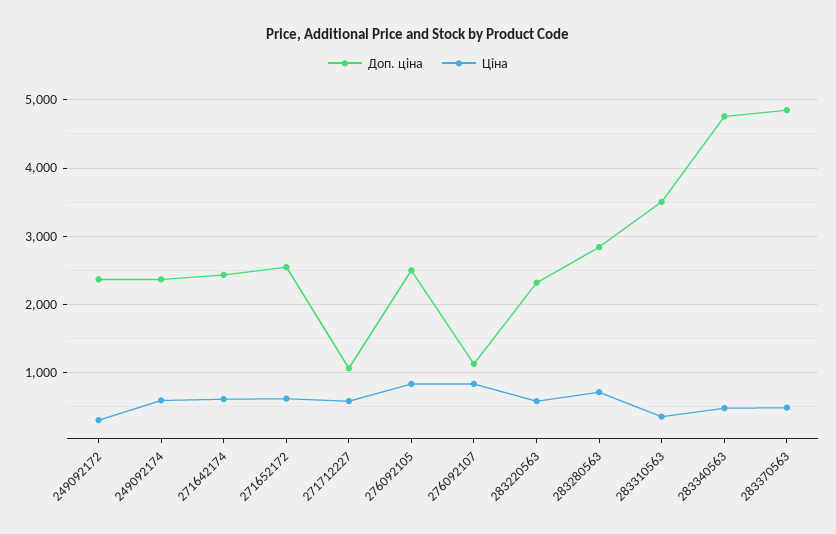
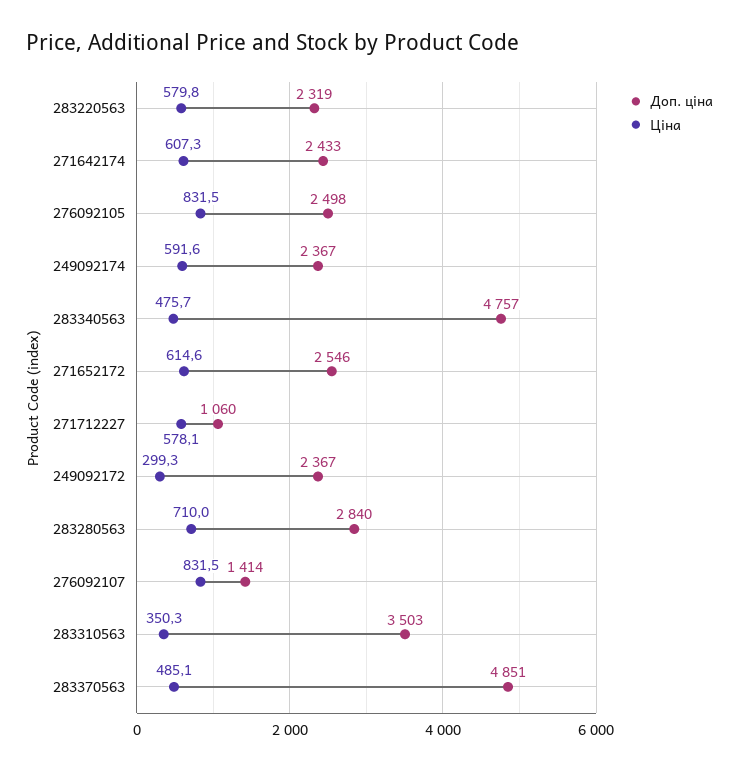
  {
    "Доп. ціна": {
      "249092172": 2367,
      "249092174": 2367,
      "271642174": 2433,
      "271652172": 2546,
      "271712227": 1060,
      "276092105": 2498,
-     "276092107": 1100,
+     "276092107": 1414,
      "283220563": 2319,
      "283280563": 2840,
      "283310563": 3503,
      "283340563": 4757,
      "283370563": 4851
    },
    "Ціна": {
      "249092172": 299.3,
      "249092174": 591.6,
      "271642174": 607.3,
      "271652172": 614.6,
      "271712227": 578.1,
      "276092105": 831.5,
      "276092107": 831.5,
      "283220563": 579.8,
      "283280563": 710,
      "283310563": 350.3,
      "283340563": 475.7,
      "283370563": 485.1
    }
  }

